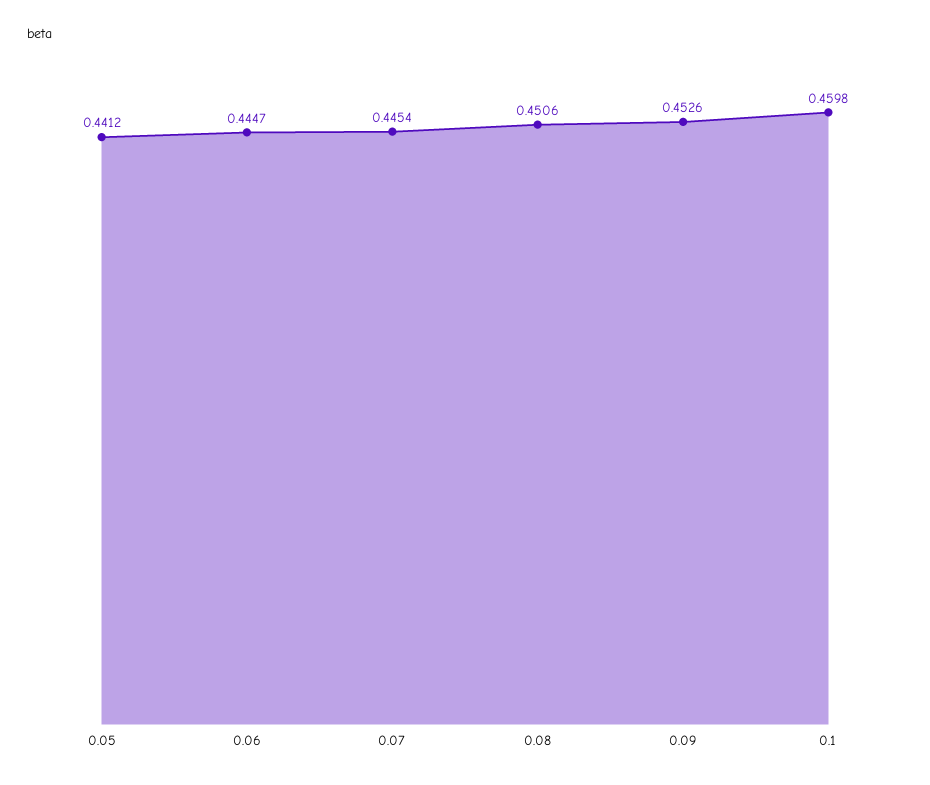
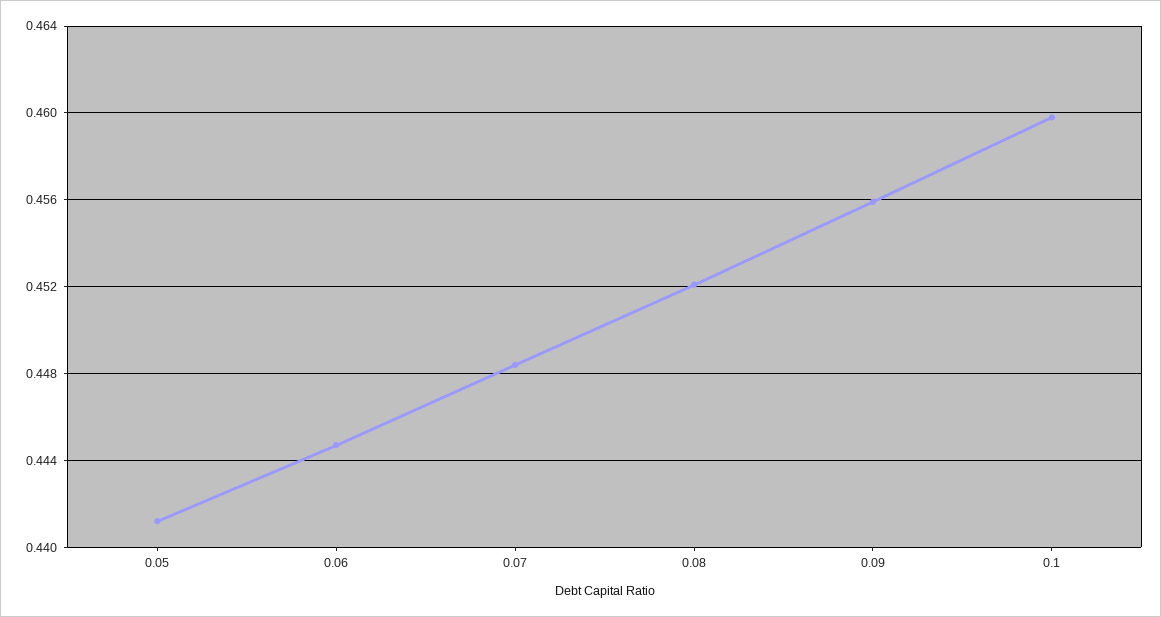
  {
    "0.05": 0.4412,
    "0.06": 0.4447,
-   "0.07": 0.4454,
+   "0.07": 0.4485,
-   "0.08": 0.4506,
+   "0.08": 0.452,
-   "0.09": 0.4526,
+   "0.09": 0.456,
    "0.1": 0.4598
  }

